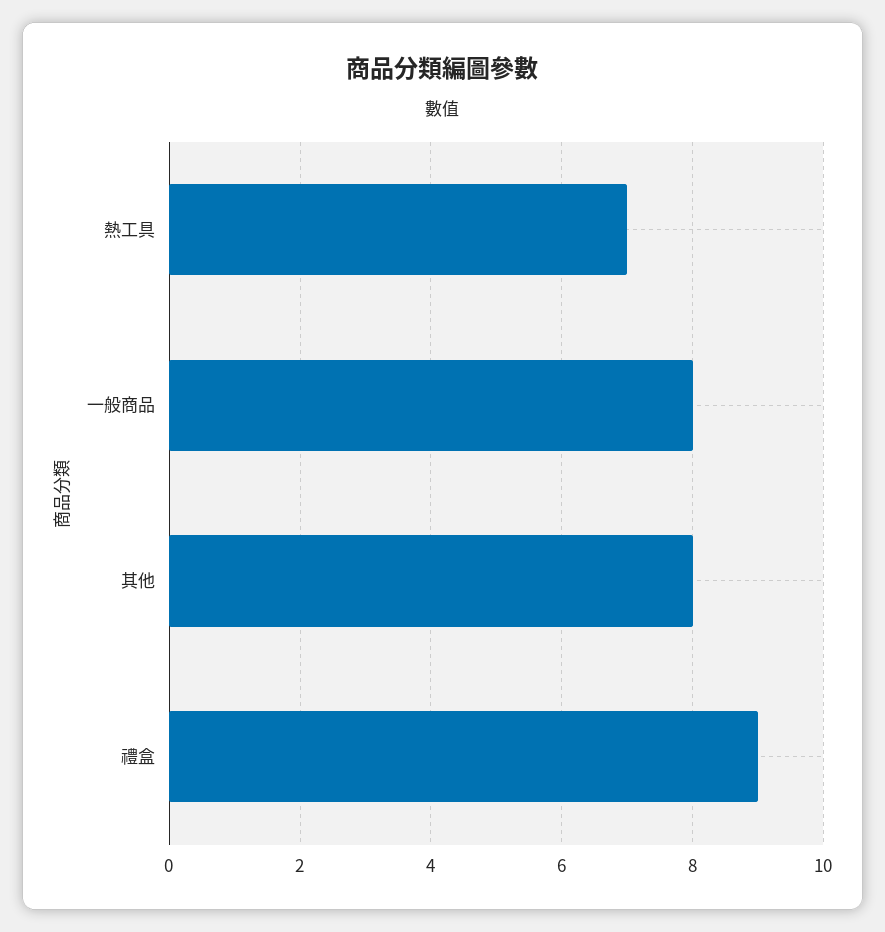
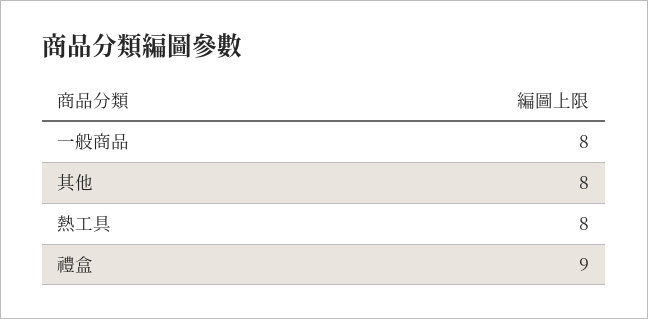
  {
-   "熱工具": 7,
+   "熱工具": 8,
    "一般商品": 8,
    "其他": 8,
    "禮盒": 9
  }

